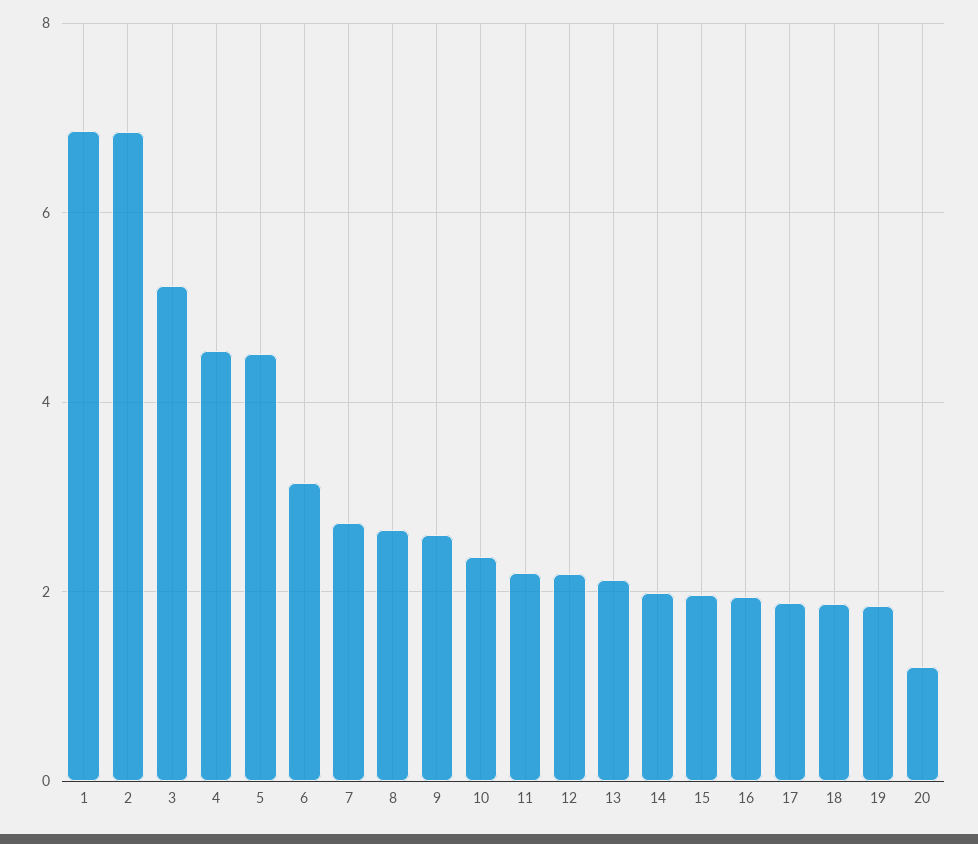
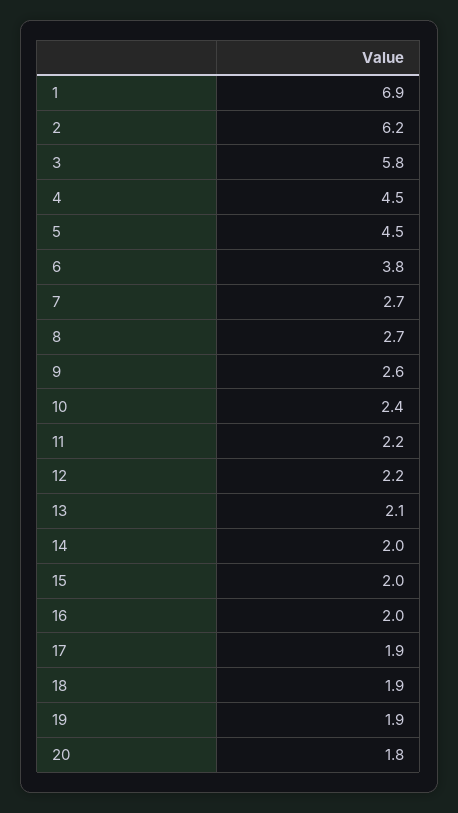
  {
    "1": 6.9,
-   "2": 6.8,
+   "2": 6.2,
-   "3": 5.2,
+   "3": 5.8,
    "4": 4.5,
    "5": 4.5,
-   "6": 3.2,
+   "6": 3.8,
    "7": 2.7,
    "8": 2.7,
    "9": 2.6,
    "10": 2.4,
    "11": 2.2,
    "12": 2.2,
    "13": 2.1,
    "14": 2,
    "15": 2,
    "16": 2,
    "17": 1.9,
    "18": 1.9,
    "19": 1.9,
-   "20": 1.2
+   "20": 1.8
  }

